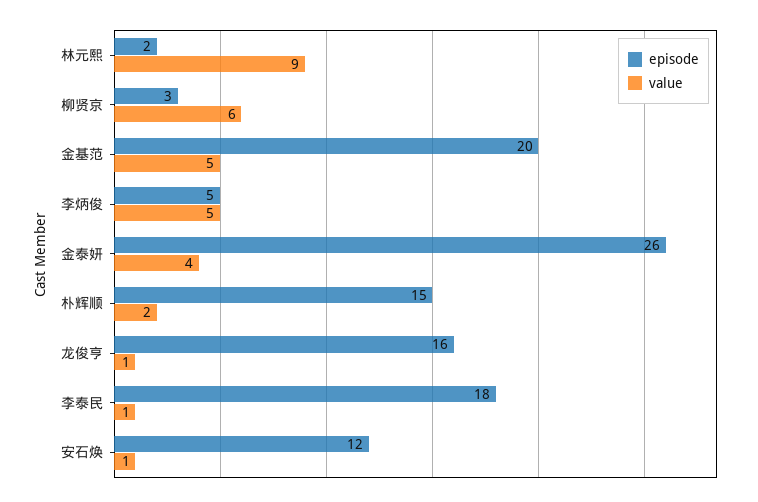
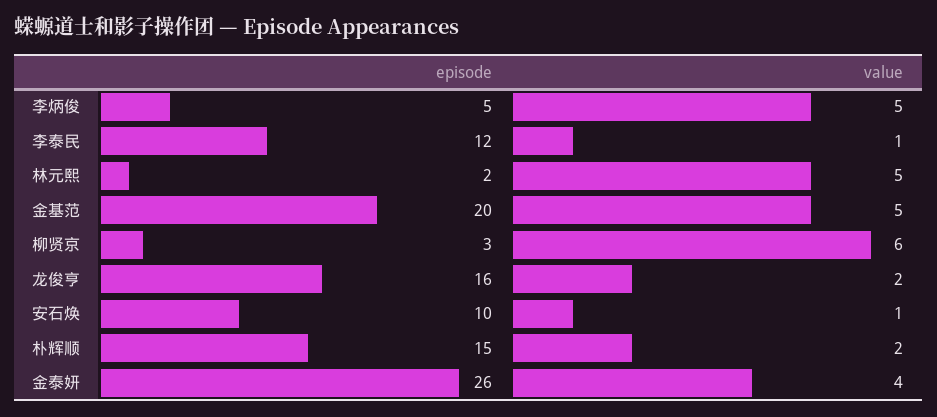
  {
    "episode": {
      "林元熙": 2,
      "柳贤京": 3,
      "金基范": 20,
      "李炳俊": 5,
      "金泰妍": 26,
      "朴辉顺": 15,
      "龙俊亨": 16,
-     "李泰民": 18,
+     "李泰民": 12,
-     "安石焕": 12
+     "安石焕": 10
    },
    "value": {
-     "林元熙": 9,
+     "林元熙": 5,
      "柳贤京": 6,
      "金基范": 5,
      "李炳俊": 5,
      "金泰妍": 4,
      "朴辉顺": 2,
-     "龙俊亨": 1,
+     "龙俊亨": 2,
      "李泰民": 1,
      "安石焕": 1
    }
  }

